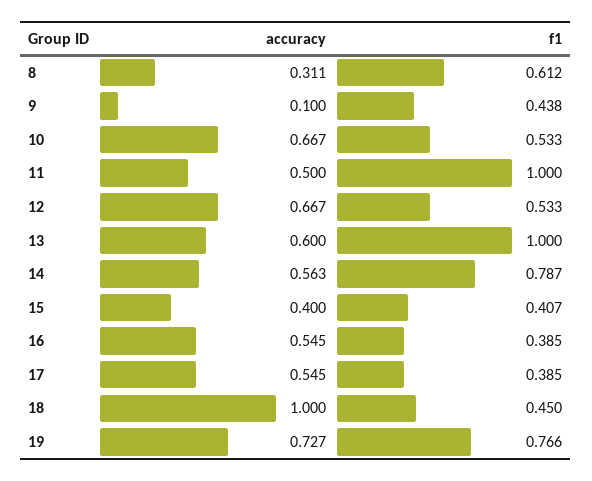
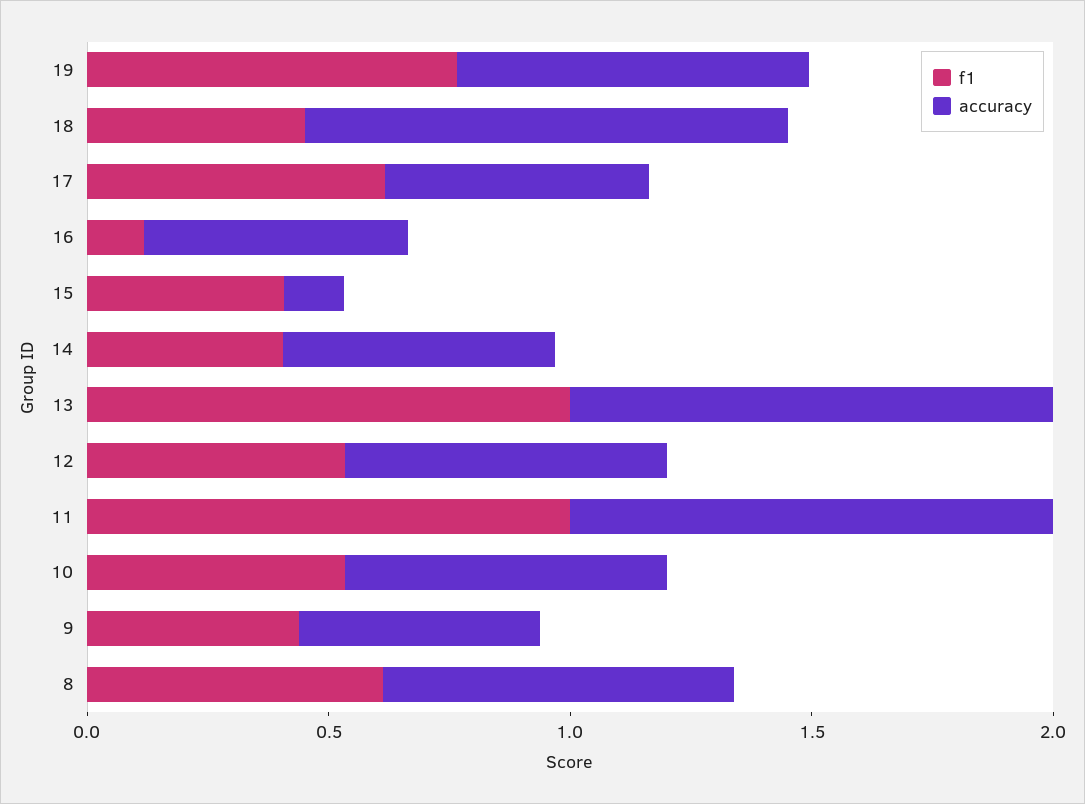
  {
    "accuracy": {
-     "8": 0.311,
+     "8": 0.7,
-     "9": 0.1,
+     "9": 0.5,
      "10": 0.667,
-     "11": 0.5,
+     "11": 1,
      "12": 0.667,
-     "13": 0.6,
+     "13": 1,
      "14": 0.563,
-     "15": 0.4,
+     "15": 0.1,
      "16": 0.545,
      "17": 0.545,
      "18": 1,
      "19": 0.727
    },
    "f1": {
      "8": 0.612,
      "9": 0.438,
      "10": 0.533,
      "11": 1,
      "12": 0.533,
      "13": 1,
-     "14": 0.787,
+     "14": 0.4,
      "15": 0.407,
-     "16": 0.385,
+     "16": 0.1,
-     "17": 0.385,
+     "17": 0.6,
      "18": 0.45,
      "19": 0.766
    }
  }

